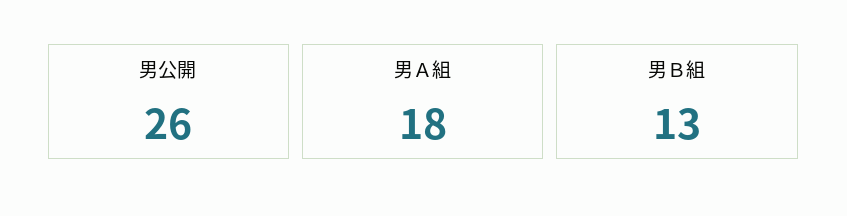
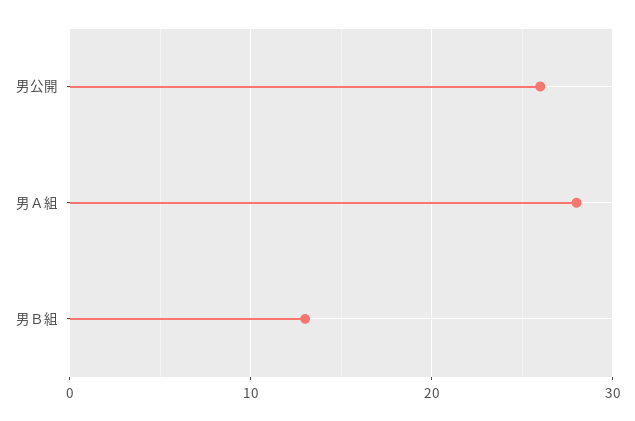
  {
    "男公開": 26,
-   "男Ａ組": 18,
+   "男Ａ組": 28,
    "男Ｂ組": 13
  }

